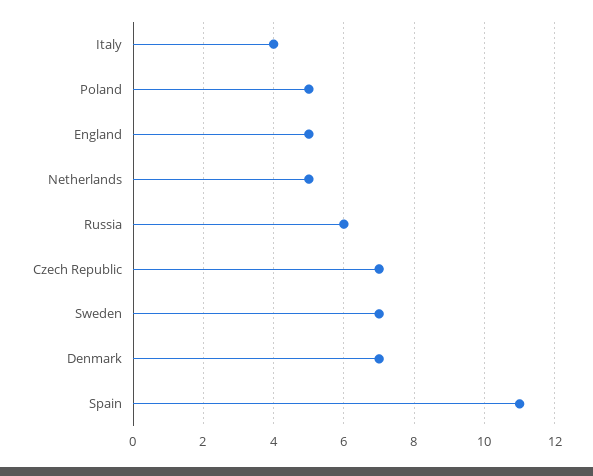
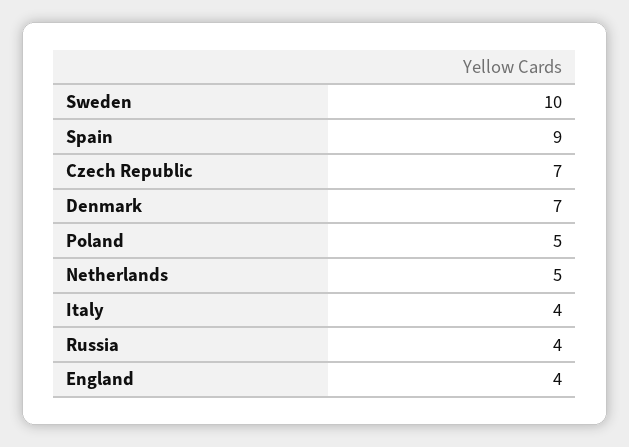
  {
    "Italy": 4,
    "Poland": 5,
-   "England": 5,
+   "England": 4,
    "Netherlands": 5,
-   "Russia": 6,
+   "Russia": 4,
    "Czech Republic": 7,
-   "Sweden": 7,
+   "Sweden": 10,
    "Denmark": 7,
-   "Spain": 11
+   "Spain": 9
  }

